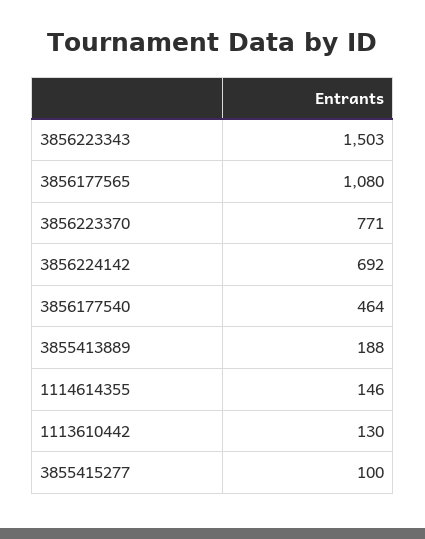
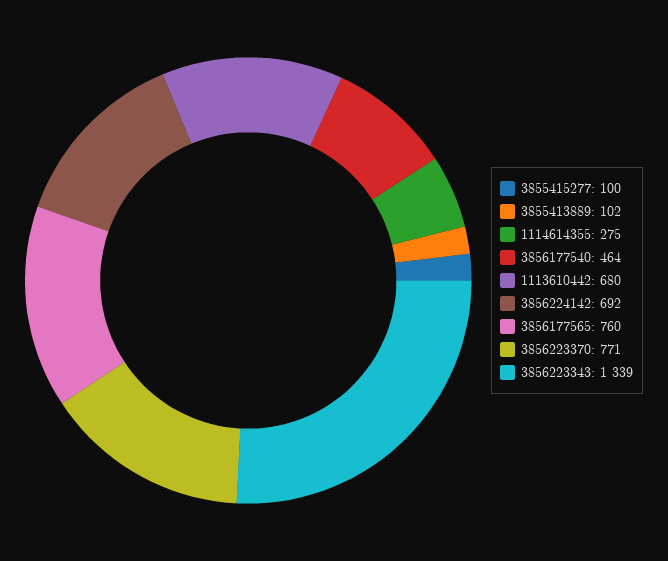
  {
-   "3856223343": 1503,
+   "3856223343": 1339,
-   "3856177565": 1080,
+   "3856177565": 760,
    "3856223370": 771,
    "3856224142": 692,
    "3856177540": 464,
-   "3855413889": 188,
+   "3855413889": 102,
-   "1114614355": 146,
+   "1114614355": 275,
-   "1113610442": 130,
+   "1113610442": 680,
    "3855415277": 100
  }

